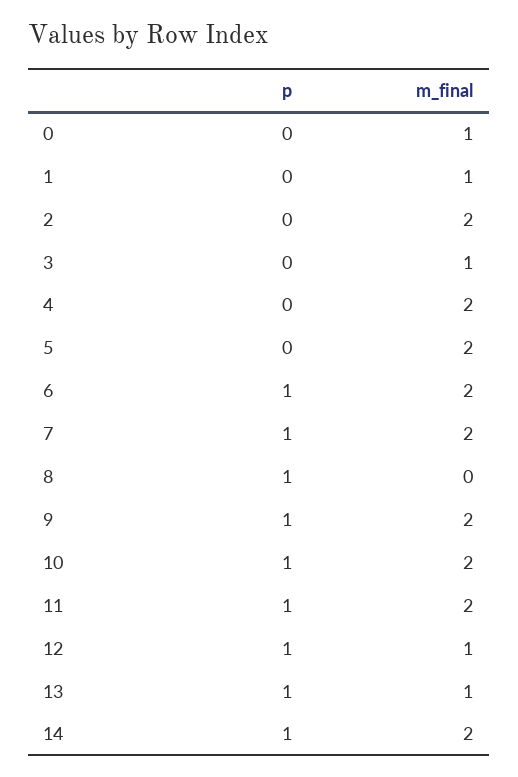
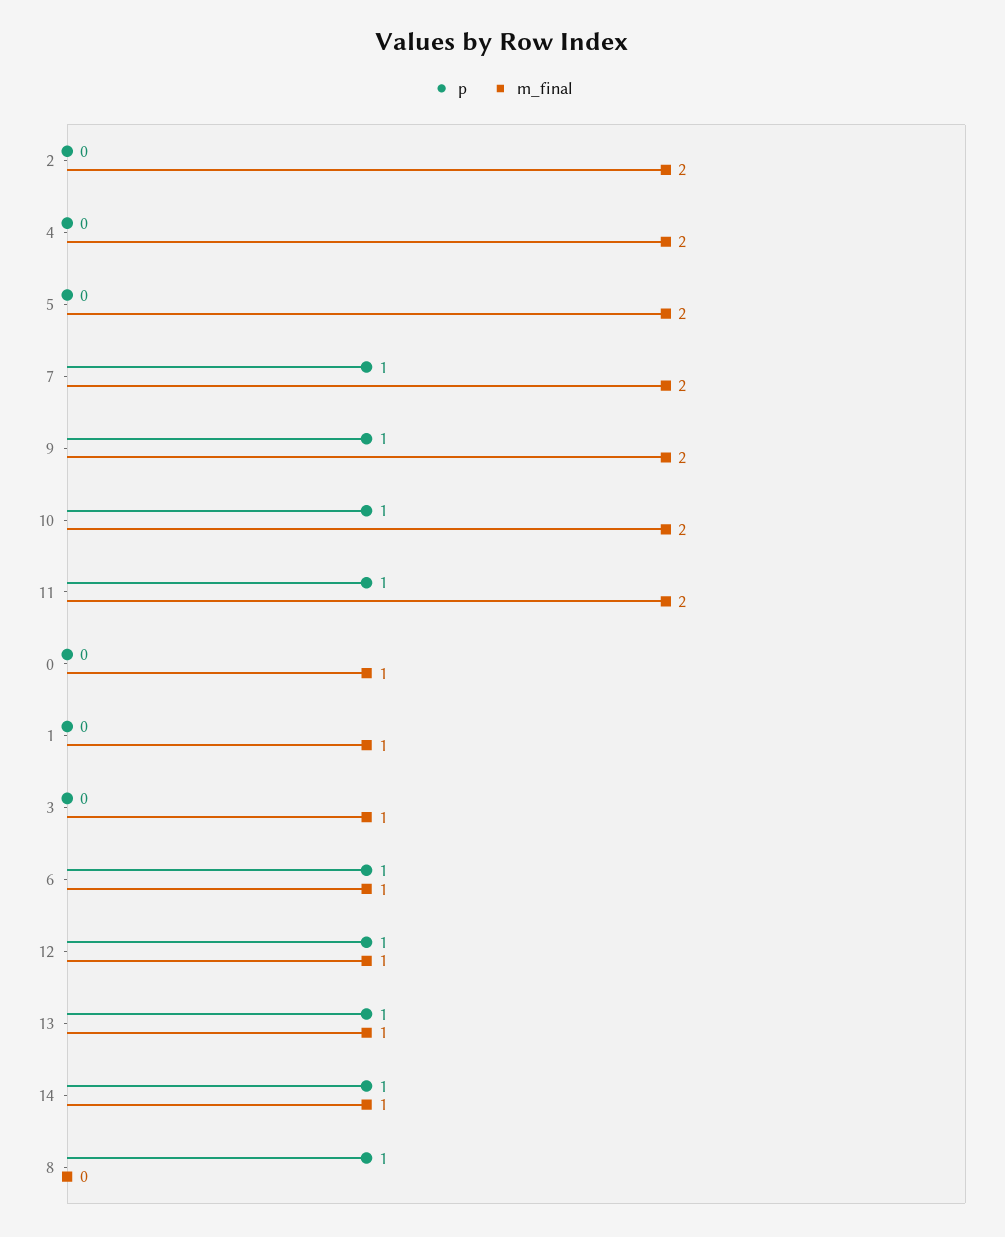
  {
    "p": {
      "0": 0,
      "1": 0,
      "2": 0,
      "3": 0,
      "4": 0,
      "5": 0,
      "6": 1,
      "7": 1,
      "8": 1,
      "9": 1,
      "10": 1,
      "11": 1,
      "12": 1,
      "13": 1,
      "14": 1
    },
    "m_final": {
      "0": 1,
      "1": 1,
      "2": 2,
      "3": 1,
      "4": 2,
      "5": 2,
-     "6": 2,
+     "6": 1,
      "7": 2,
      "8": 0,
      "9": 2,
      "10": 2,
      "11": 2,
      "12": 1,
      "13": 1,
-     "14": 2
+     "14": 1
    }
  }

